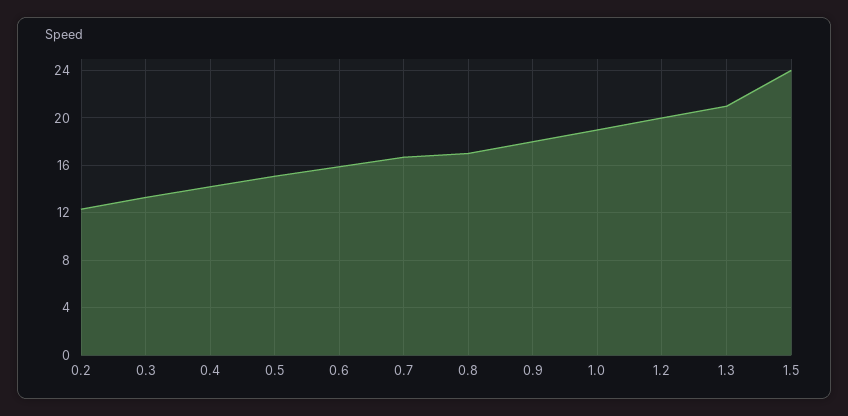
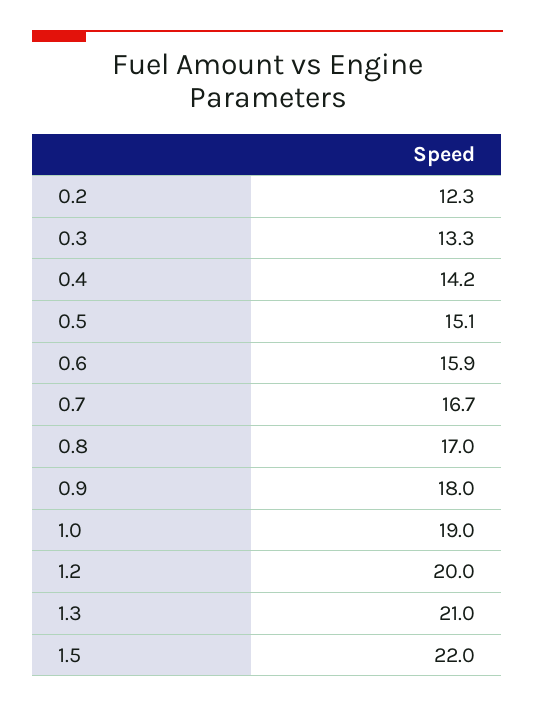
  {
    "0.2": 12.3,
    "0.3": 13.3,
    "0.4": 14.2,
    "0.5": 15.1,
    "0.6": 15.9,
    "0.7": 16.7,
    "0.8": 17,
    "0.9": 18,
    "1.0": 19,
    "1.2": 20,
    "1.3": 21,
-   "1.5": 24
+   "1.5": 22
  }

